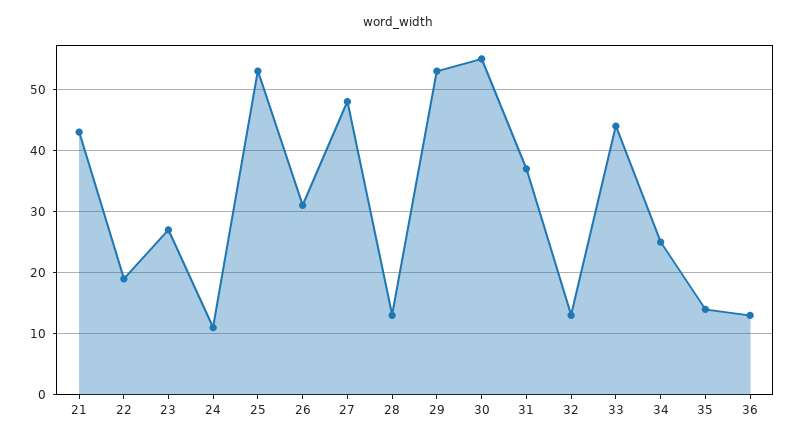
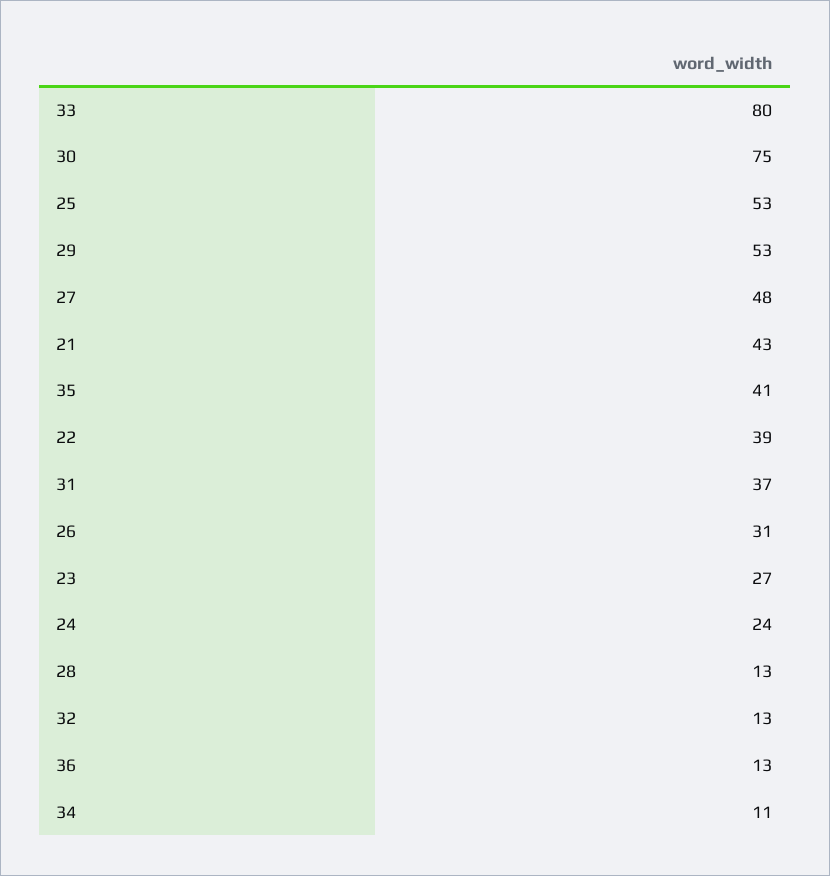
  {
    "21": 43,
-   "22": 19,
+   "22": 39,
    "23": 27,
-   "24": 11,
+   "24": 24,
    "25": 53,
    "26": 31,
    "27": 48,
    "28": 13,
    "29": 53,
-   "30": 55,
+   "30": 75,
    "31": 37,
    "32": 13,
-   "33": 44,
+   "33": 80,
-   "34": 25,
+   "34": 11,
-   "35": 14,
+   "35": 41,
    "36": 13
  }

